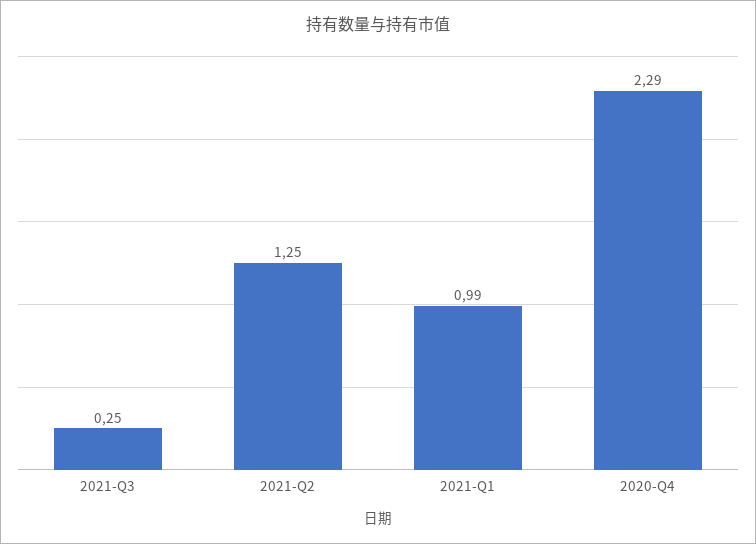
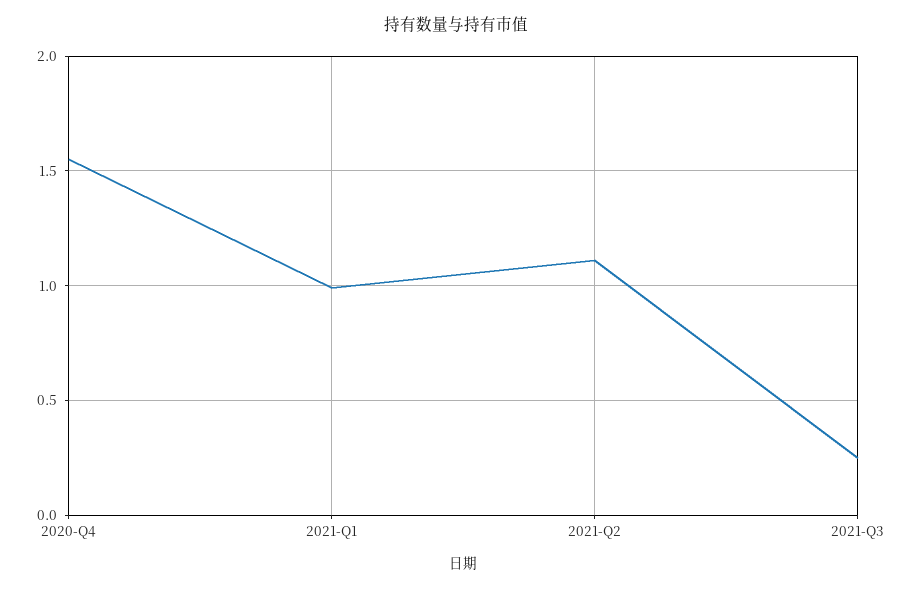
  {
    "2021-Q3": 0.25,
-   "2021-Q2": 1.25,
+   "2021-Q2": 1.1,
    "2021-Q1": 0.99,
-   "2020-Q4": 2.29
+   "2020-Q4": 1.55
  }

